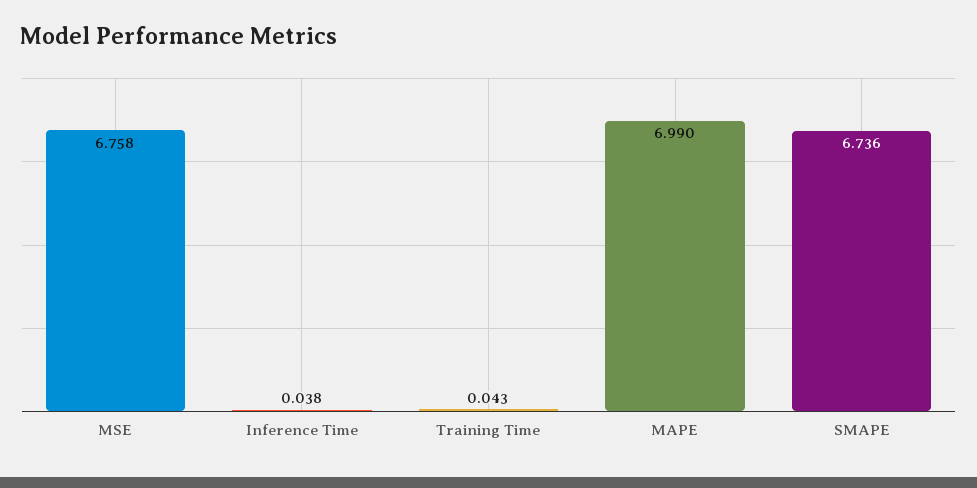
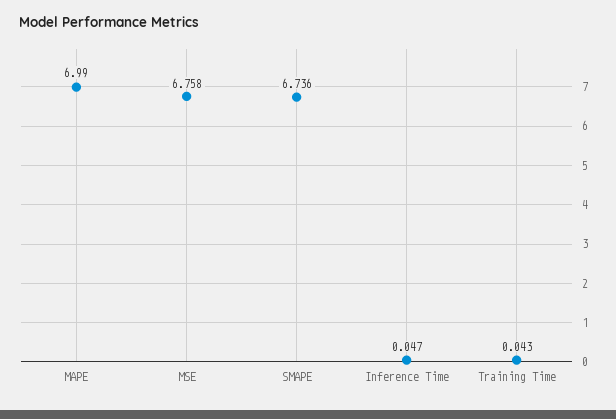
  {
    "MSE": 6.758,
-   "Inference Time": 0.038,
+   "Inference Time": 0.047,
    "Training Time": 0.043,
    "MAPE": 6.99,
    "SMAPE": 6.736
  }

